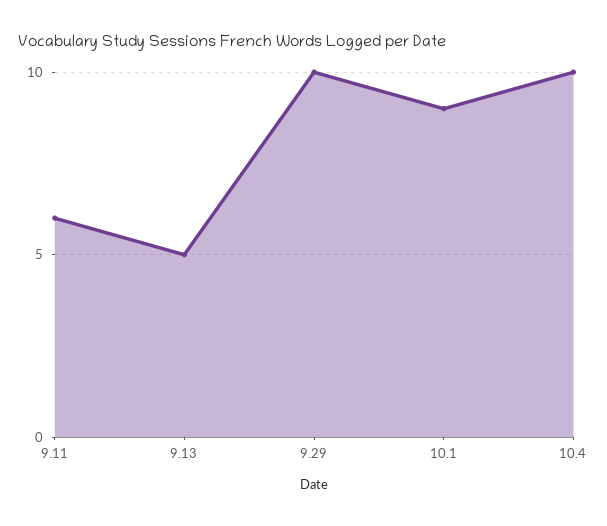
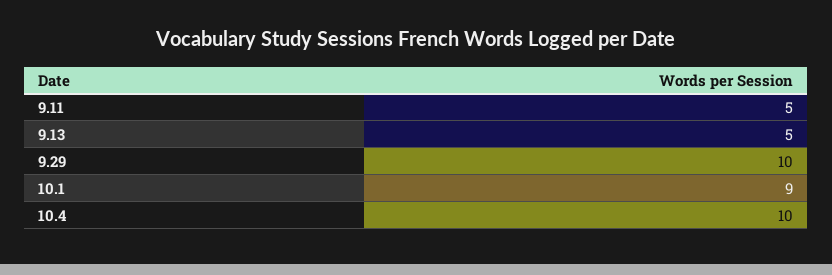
  {
-   "9.11": 6,
+   "9.11": 5,
    "9.13": 5,
    "9.29": 10,
    "10.1": 9,
    "10.4": 10
  }

